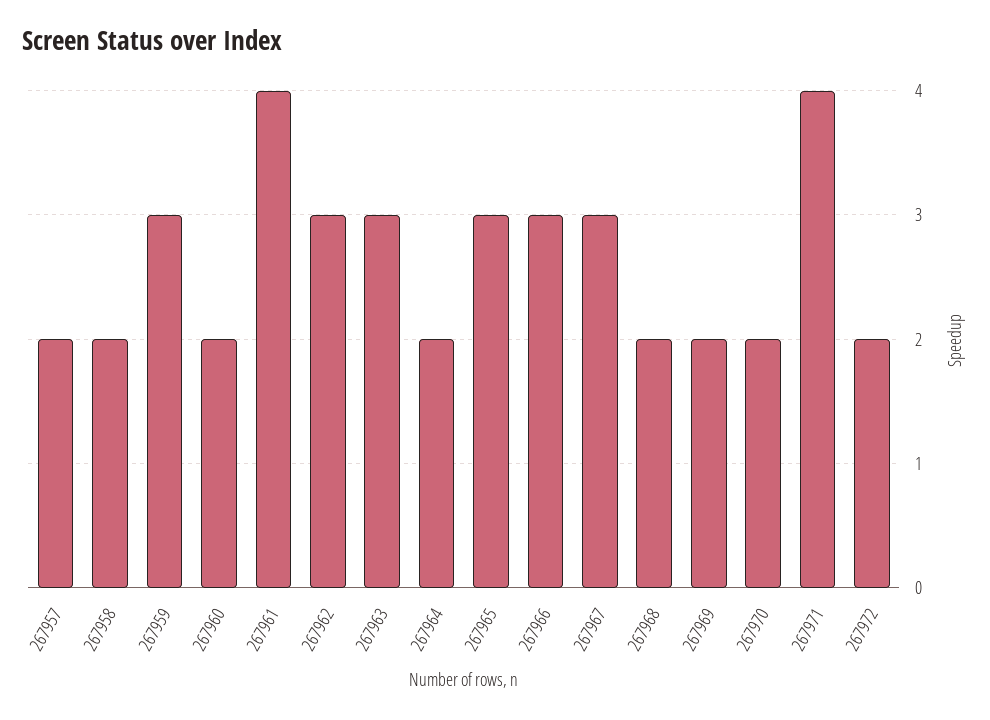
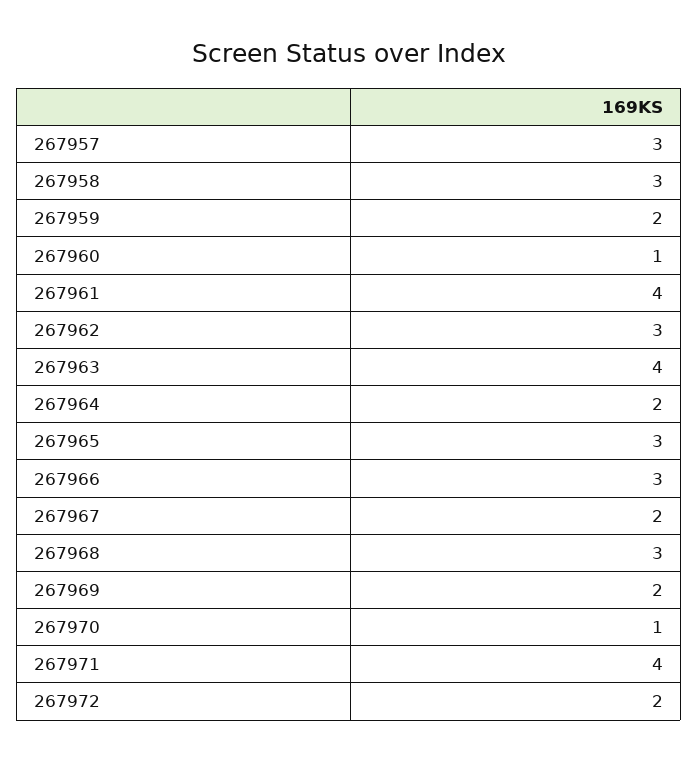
  {
-   "267957": 2,
+   "267957": 3,
-   "267958": 2,
+   "267958": 3,
-   "267959": 3,
+   "267959": 2,
-   "267960": 2,
+   "267960": 1,
    "267961": 4,
    "267962": 3,
-   "267963": 3,
+   "267963": 4,
    "267964": 2,
    "267965": 3,
    "267966": 3,
-   "267967": 3,
+   "267967": 2,
-   "267968": 2,
+   "267968": 3,
    "267969": 2,
-   "267970": 2,
+   "267970": 1,
    "267971": 4,
    "267972": 2
  }

